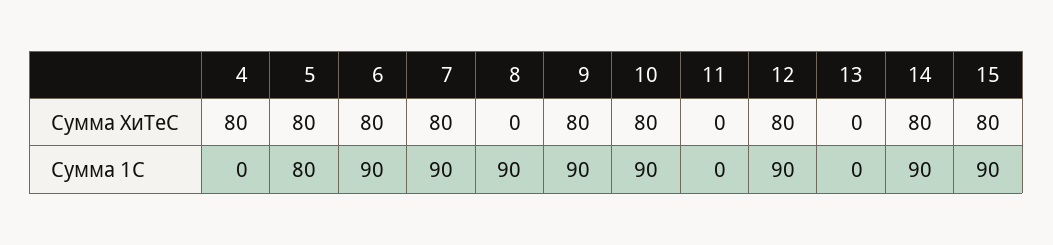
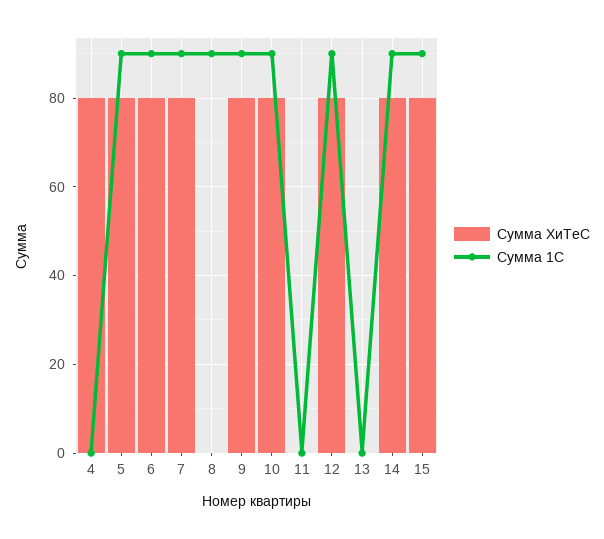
  {
    "Сумма ХиТеС": {
      "4": 80,
      "5": 80,
      "6": 80,
      "7": 80,
      "8": 0,
      "9": 80,
      "10": 80,
      "11": 0,
      "12": 80,
      "13": 0,
      "14": 80,
      "15": 80
    },
    "Сумма 1С": {
      "4": 0,
-     "5": 80,
+     "5": 90,
      "6": 90,
      "7": 90,
      "8": 90,
      "9": 90,
      "10": 90,
      "11": 0,
      "12": 90,
      "13": 0,
      "14": 90,
      "15": 90
    }
  }

